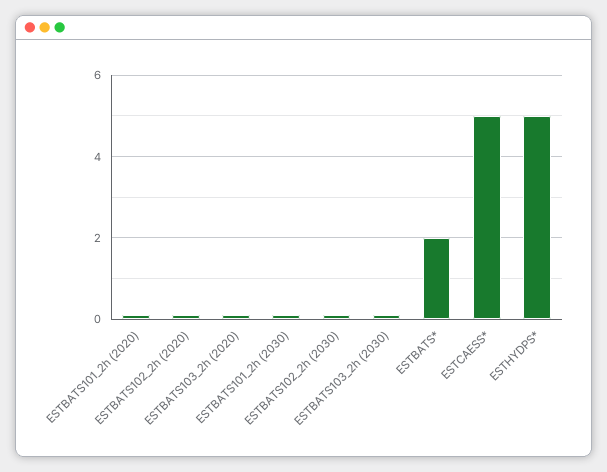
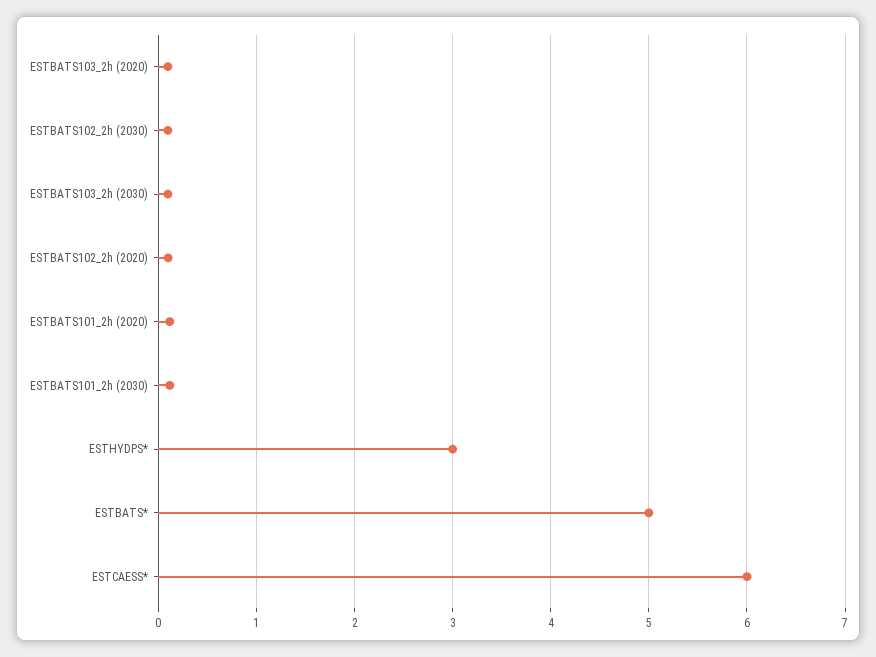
  {
    "ESTBATS101_2h (2020)": 0.1,
    "ESTBATS102_2h (2020)": 0.1,
    "ESTBATS103_2h (2020)": 0.1,
    "ESTBATS101_2h (2030)": 0.1,
    "ESTBATS102_2h (2030)": 0.1,
    "ESTBATS103_2h (2030)": 0.1,
-   "ESTBATS*": 2,
+   "ESTBATS*": 5,
-   "ESTCAESS*": 5,
+   "ESTCAESS*": 6,
-   "ESTHYDPS*": 5
+   "ESTHYDPS*": 3
  }

